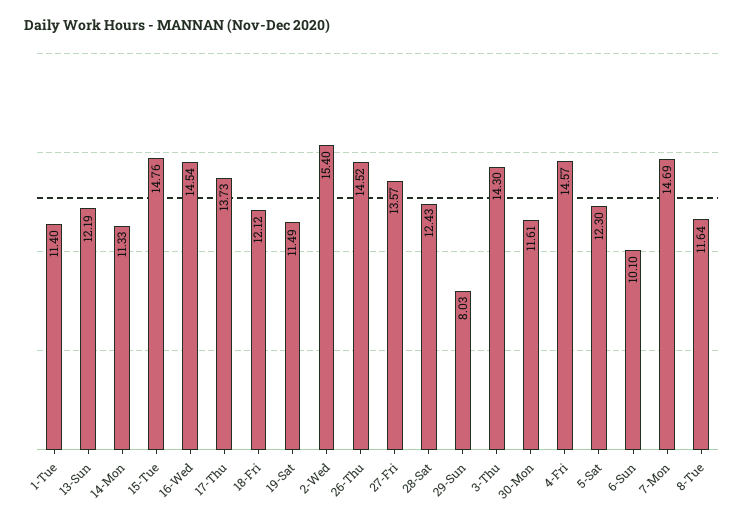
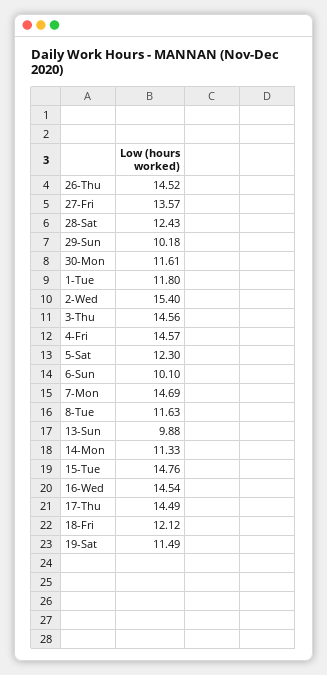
  {
-   "1-Tue": 11.4,
+   "1-Tue": 11.8,
-   "13-Sun": 12.19,
+   "13-Sun": 9.88,
    "14-Mon": 11.33,
    "15-Tue": 14.76,
    "16-Wed": 14.54,
-   "17-Thu": 13.73,
+   "17-Thu": 14.49,
    "18-Fri": 12.12,
    "19-Sat": 11.49,
    "2-Wed": 15.4,
    "26-Thu": 14.52,
    "27-Fri": 13.57,
    "28-Sat": 12.43,
-   "29-Sun": 8.03,
+   "29-Sun": 10.18,
-   "3-Thu": 14.3,
+   "3-Thu": 14.56,
    "30-Mon": 11.61,
    "4-Fri": 14.57,
    "5-Sat": 12.3,
    "6-Sun": 10.1,
    "7-Mon": 14.69,
-   "8-Tue": 11.64
+   "8-Tue": 11.63
  }

